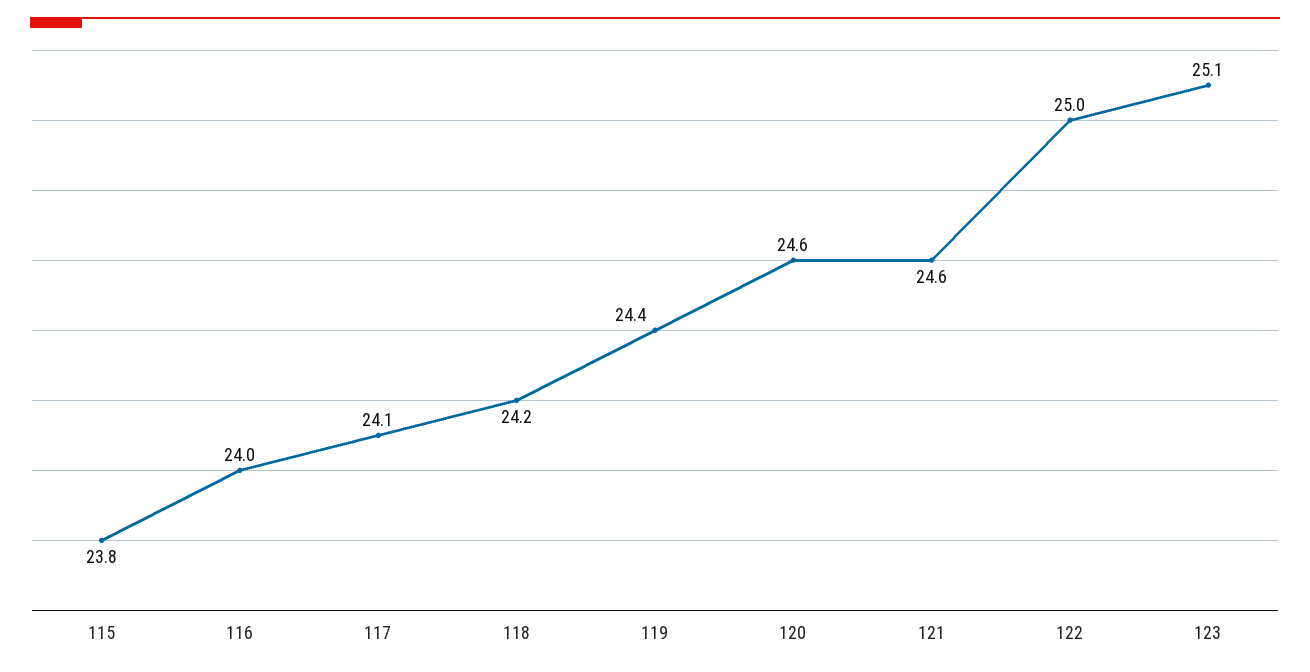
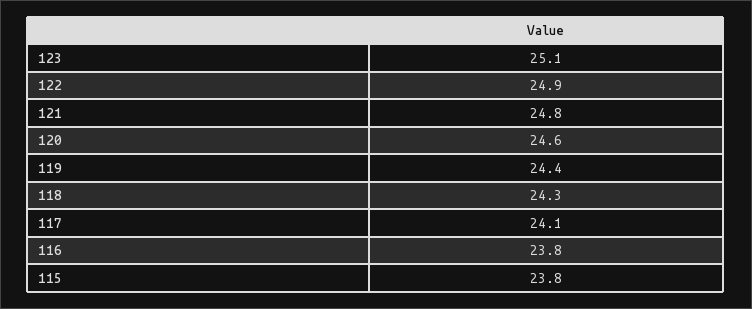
  {
    "115": 23.8,
-   "116": 24,
+   "116": 23.8,
    "117": 24.1,
-   "118": 24.2,
+   "118": 24.3,
    "119": 24.4,
    "120": 24.6,
-   "121": 24.6,
+   "121": 24.8,
-   "122": 25,
+   "122": 24.9,
    "123": 25.1
  }

